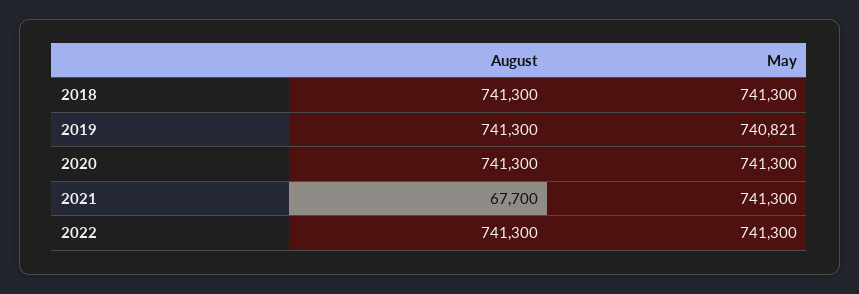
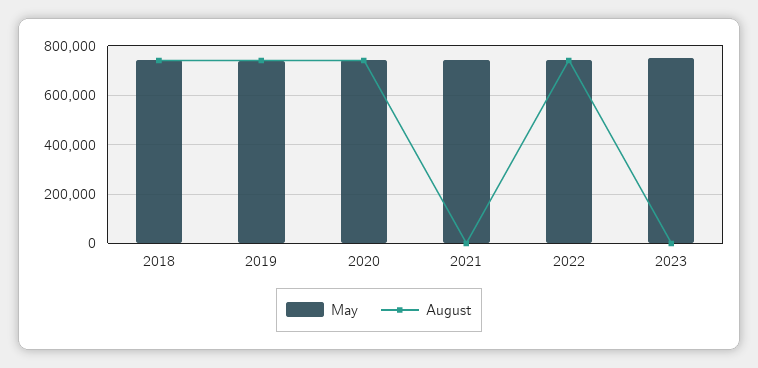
  {
    "August": {
      "2018": 741300,
      "2019": 741300,
      "2020": 741300,
-     "2021": 67700,
+     "2021": 0,
-     "2022": 741300
+     "2022": 741300,
+     "2023": 0
    },
    "May": {
      "2018": 741300,
      "2019": 740821,
      "2020": 741300,
      "2021": 741300,
-     "2022": 741300
+     "2022": 741300,
+     "2023": 750000
    }
  }

